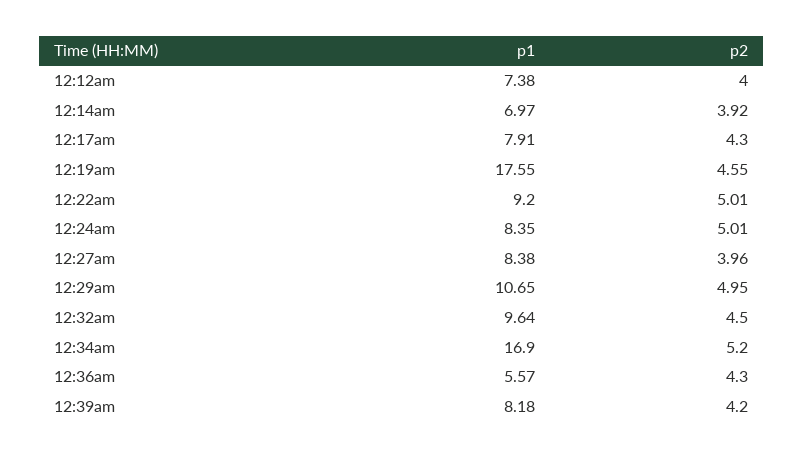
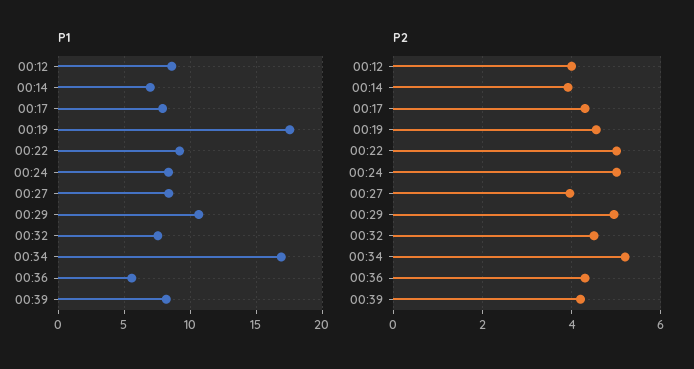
  {
    "p1": {
-     "12:12am": 7.38,
+     "12:12am": 8.5,
      "12:14am": 6.97,
      "12:17am": 7.91,
      "12:19am": 17.55,
      "12:22am": 9.2,
      "12:24am": 8.35,
      "12:27am": 8.38,
      "12:29am": 10.65,
-     "12:32am": 9.64,
+     "12:32am": 7.5,
      "12:34am": 16.9,
      "12:36am": 5.57,
      "12:39am": 8.18
    },
    "p2": {
      "12:12am": 4,
      "12:14am": 3.92,
      "12:17am": 4.3,
      "12:19am": 4.55,
      "12:22am": 5.01,
      "12:24am": 5.01,
      "12:27am": 3.96,
      "12:29am": 4.95,
      "12:32am": 4.5,
      "12:34am": 5.2,
      "12:36am": 4.3,
      "12:39am": 4.2
    }
  }

